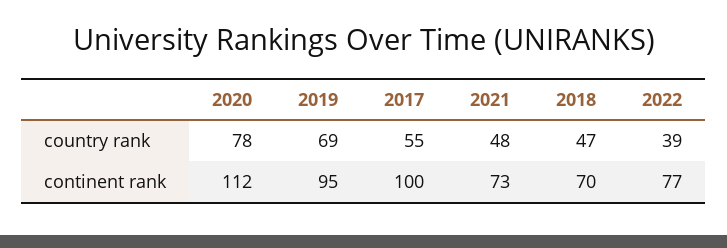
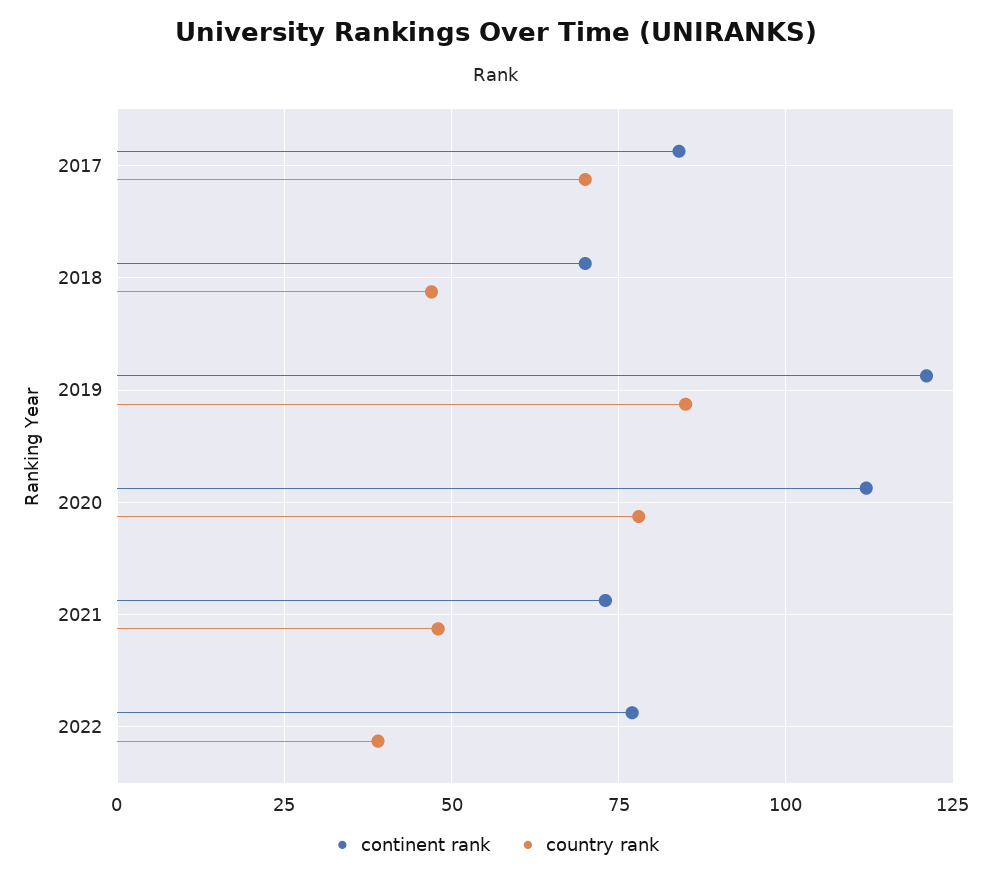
  {
    "country rank": {
      "2020": 78,
-     "2019": 69,
+     "2019": 85,
-     "2017": 55,
+     "2017": 70,
      "2021": 48,
      "2018": 47,
      "2022": 39
    },
    "continent rank": {
      "2020": 112,
-     "2019": 95,
+     "2019": 120,
-     "2017": 100,
+     "2017": 85,
      "2021": 73,
      "2018": 70,
      "2022": 77
    }
  }

